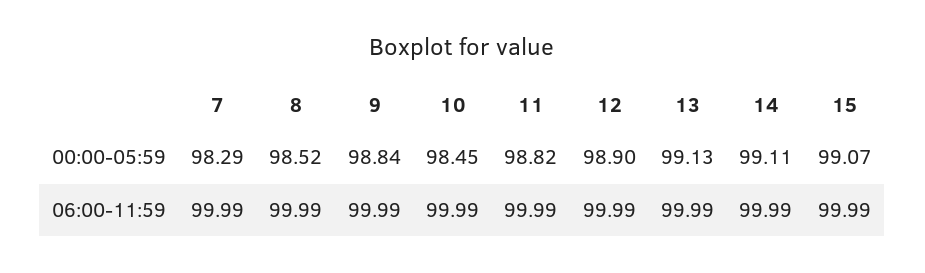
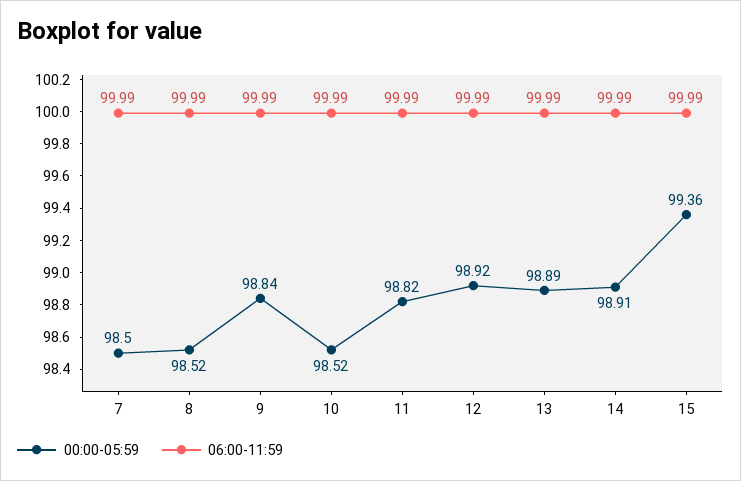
  {
    "00:00-05:59": {
-     "7": 98.29,
+     "7": 98.5,
      "8": 98.52,
      "9": 98.84,
-     "10": 98.45,
+     "10": 98.52,
      "11": 98.82,
-     "12": 98.9,
+     "12": 98.92,
-     "13": 99.13,
+     "13": 98.89,
-     "14": 99.11,
+     "14": 98.91,
-     "15": 99.07
+     "15": 99.36
    },
    "06:00-11:59": {
      "7": 99.99,
      "8": 99.99,
      "9": 99.99,
      "10": 99.99,
      "11": 99.99,
      "12": 99.99,
      "13": 99.99,
      "14": 99.99,
      "15": 99.99
    }
  }

